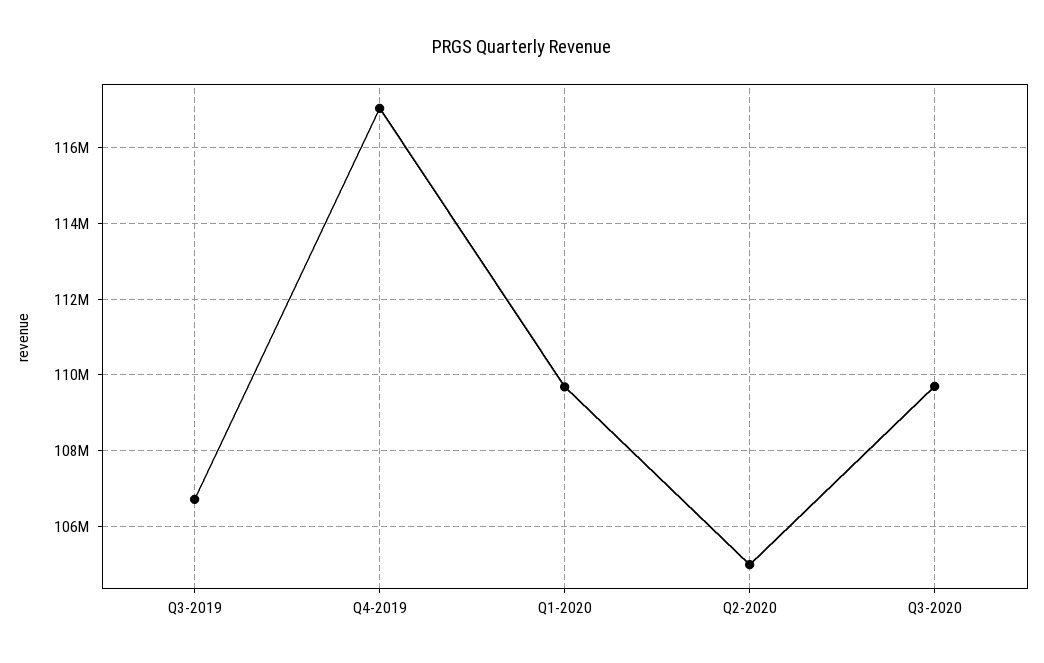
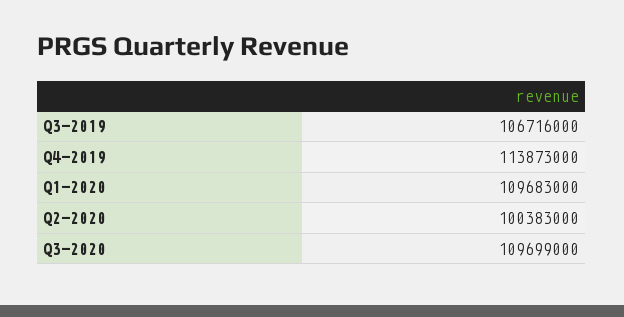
  {
    "Q3-2019": 106716000,
-   "Q4-2019": 117000000,
+   "Q4-2019": 113873000,
    "Q1-2020": 109683000,
-   "Q2-2020": 105000000,
+   "Q2-2020": 100383000,
    "Q3-2020": 109699000
  }

